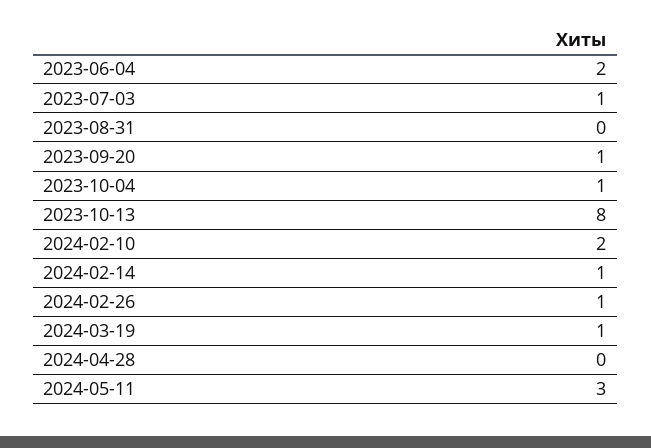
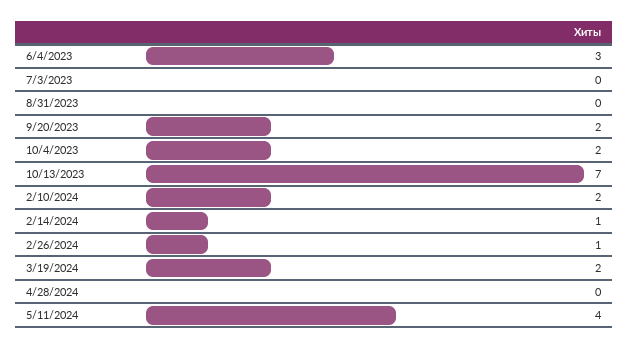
  {
-   "2023-06-04": 2,
+   "2023-06-04": 3,
-   "2023-07-03": 1,
+   "2023-07-03": 0,
    "2023-08-31": 0,
-   "2023-09-20": 1,
+   "2023-09-20": 2,
-   "2023-10-04": 1,
+   "2023-10-04": 2,
-   "2023-10-13": 8,
+   "2023-10-13": 7,
    "2024-02-10": 2,
    "2024-02-14": 1,
    "2024-02-26": 1,
-   "2024-03-19": 1,
+   "2024-03-19": 2,
    "2024-04-28": 0,
-   "2024-05-11": 3
+   "2024-05-11": 4
  }

